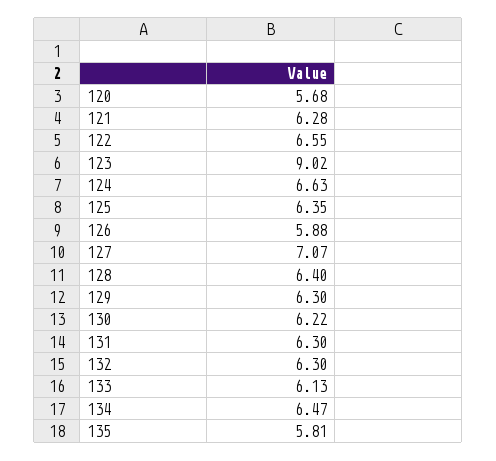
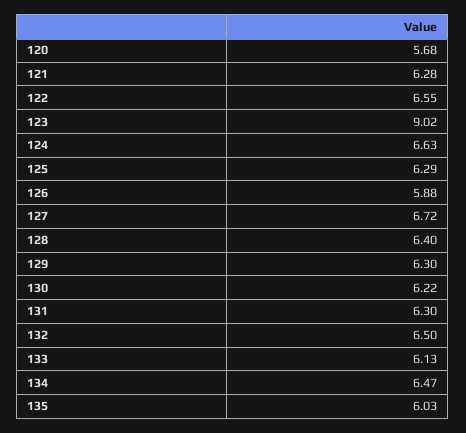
  {
    "120": 5.68,
    "121": 6.28,
    "122": 6.55,
    "123": 9.02,
    "124": 6.63,
-   "125": 6.35,
+   "125": 6.29,
    "126": 5.88,
-   "127": 7.07,
+   "127": 6.72,
    "128": 6.4,
    "129": 6.3,
    "130": 6.22,
    "131": 6.3,
-   "132": 6.3,
+   "132": 6.5,
    "133": 6.13,
    "134": 6.47,
-   "135": 5.81
+   "135": 6.03
  }

